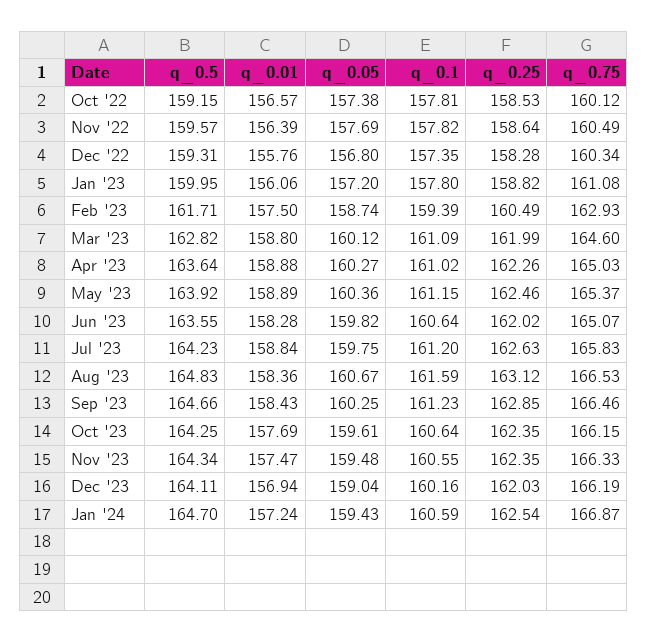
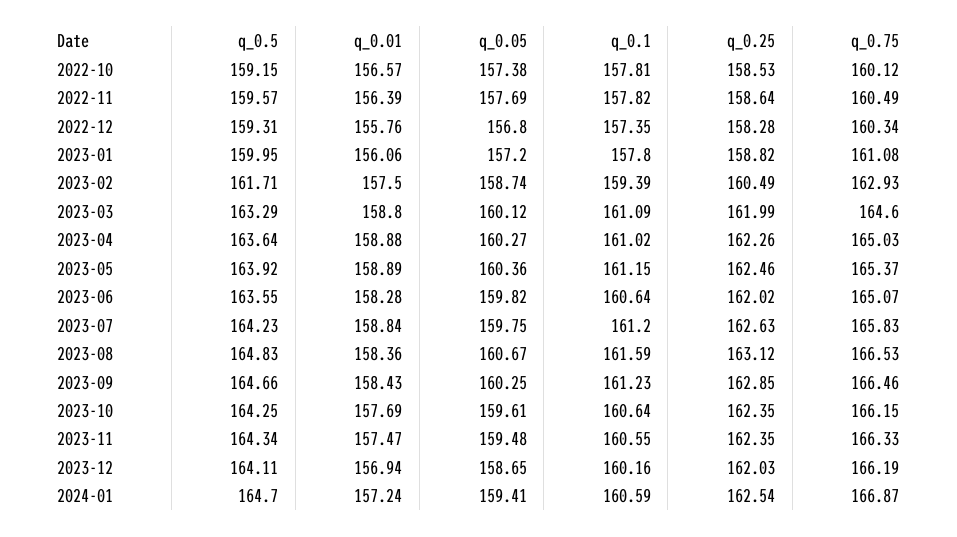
  {
    "q_0.5": {
      "Oct '22": 159.15,
      "Nov '22": 159.57,
      "Dec '22": 159.31,
      "Jan '23": 159.95,
      "Feb '23": 161.71,
-     "Mar '23": 162.82,
+     "Mar '23": 163.29,
      "Apr '23": 163.64,
      "May '23": 163.92,
      "Jun '23": 163.55,
      "Jul '23": 164.23,
      "Aug '23": 164.83,
      "Sep '23": 164.66,
      "Oct '23": 164.25,
      "Nov '23": 164.34,
      "Dec '23": 164.11,
      "Jan '24": 164.7
    },
    "q_0.01": {
      "Oct '22": 156.57,
      "Nov '22": 156.39,
      "Dec '22": 155.76,
      "Jan '23": 156.06,
      "Feb '23": 157.5,
      "Mar '23": 158.8,
      "Apr '23": 158.88,
      "May '23": 158.89,
      "Jun '23": 158.28,
      "Jul '23": 158.84,
      "Aug '23": 158.36,
      "Sep '23": 158.43,
      "Oct '23": 157.69,
      "Nov '23": 157.47,
      "Dec '23": 156.94,
      "Jan '24": 157.24
    },
    "q_0.05": {
      "Oct '22": 157.38,
      "Nov '22": 157.69,
      "Dec '22": 156.8,
      "Jan '23": 157.2,
      "Feb '23": 158.74,
      "Mar '23": 160.12,
      "Apr '23": 160.27,
      "May '23": 160.36,
      "Jun '23": 159.82,
      "Jul '23": 159.75,
      "Aug '23": 160.67,
      "Sep '23": 160.25,
      "Oct '23": 159.61,
      "Nov '23": 159.48,
-     "Dec '23": 159.04,
+     "Dec '23": 158.65,
-     "Jan '24": 159.43
+     "Jan '24": 159.41
    },
    "q_0.1": {
      "Oct '22": 157.81,
      "Nov '22": 157.82,
      "Dec '22": 157.35,
      "Jan '23": 157.8,
      "Feb '23": 159.39,
      "Mar '23": 161.09,
      "Apr '23": 161.02,
      "May '23": 161.15,
      "Jun '23": 160.64,
      "Jul '23": 161.2,
      "Aug '23": 161.59,
      "Sep '23": 161.23,
      "Oct '23": 160.64,
      "Nov '23": 160.55,
      "Dec '23": 160.16,
      "Jan '24": 160.59
    },
    "q_0.25": {
      "Oct '22": 158.53,
      "Nov '22": 158.64,
      "Dec '22": 158.28,
      "Jan '23": 158.82,
      "Feb '23": 160.49,
      "Mar '23": 161.99,
      "Apr '23": 162.26,
      "May '23": 162.46,
      "Jun '23": 162.02,
      "Jul '23": 162.63,
      "Aug '23": 163.12,
      "Sep '23": 162.85,
      "Oct '23": 162.35,
      "Nov '23": 162.35,
      "Dec '23": 162.03,
      "Jan '24": 162.54
    },
    "q_0.75": {
      "Oct '22": 160.12,
      "Nov '22": 160.49,
      "Dec '22": 160.34,
      "Jan '23": 161.08,
      "Feb '23": 162.93,
      "Mar '23": 164.6,
      "Apr '23": 165.03,
      "May '23": 165.37,
      "Jun '23": 165.07,
      "Jul '23": 165.83,
      "Aug '23": 166.53,
      "Sep '23": 166.46,
      "Oct '23": 166.15,
      "Nov '23": 166.33,
      "Dec '23": 166.19,
      "Jan '24": 166.87
    }
  }

